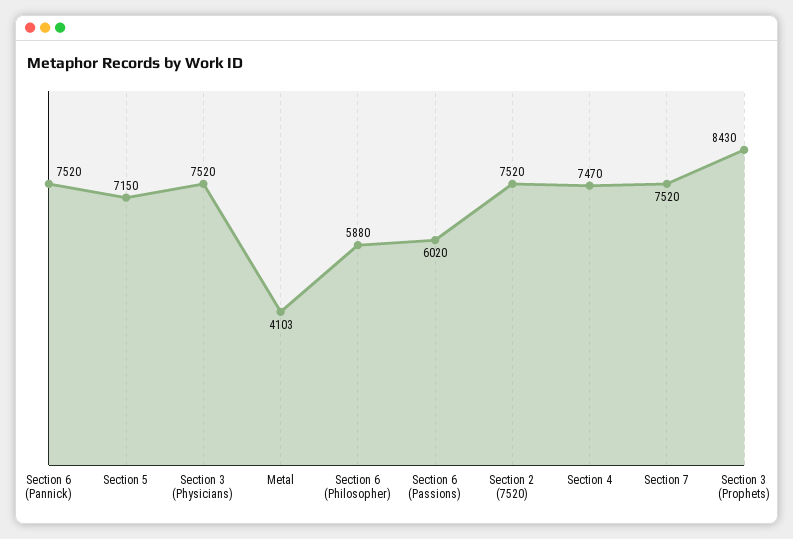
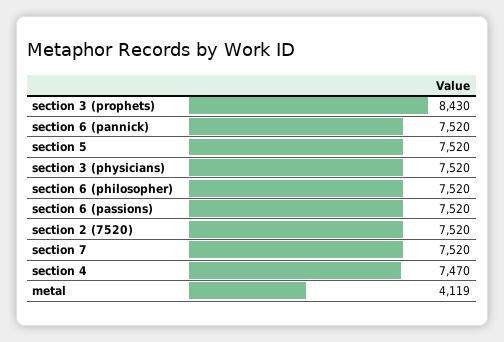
  {
    "Section 6 (Pannick)": 7520,
-   "Section 5": 7150,
+   "Section 5": 7520,
    "Section 3 (Physicians)": 7520,
-   "Metal": 4103,
+   "Metal": 4119,
-   "Section 6 (Philosopher)": 5880,
+   "Section 6 (Philosopher)": 7520,
-   "Section 6 (Passions)": 6020,
+   "Section 6 (Passions)": 7520,
    "Section 2 (7520)": 7520,
    "Section 4": 7470,
    "Section 7": 7520,
    "Section 3 (Prophets)": 8430
  }

